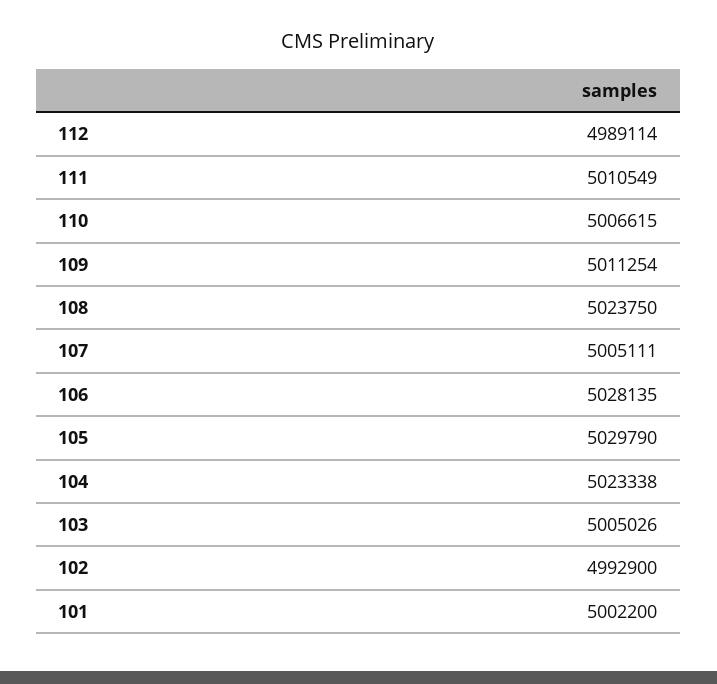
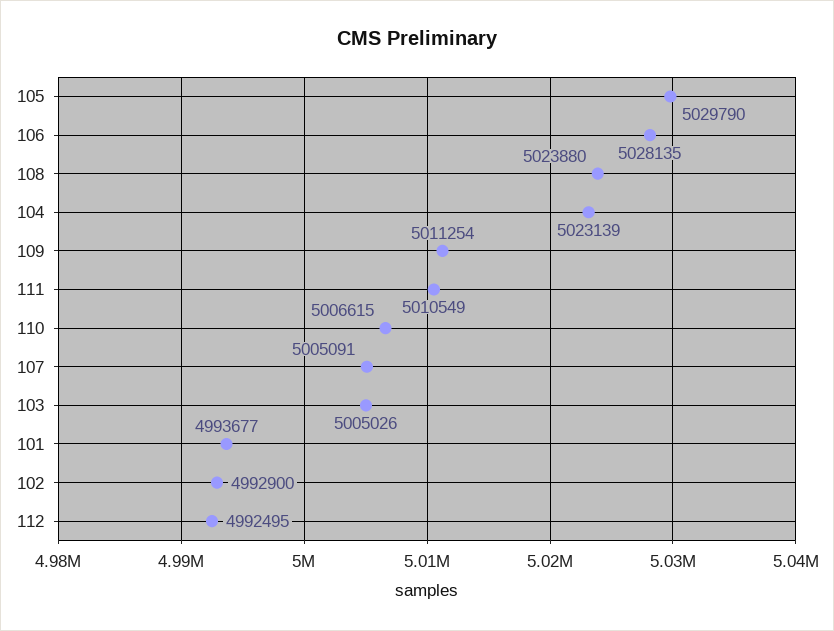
  {
-   "112": 4989114,
+   "112": 4992495,
    "111": 5010549,
    "110": 5006615,
    "109": 5011254,
-   "108": 5023750,
+   "108": 5023880,
-   "107": 5005111,
+   "107": 5005091,
    "106": 5028135,
    "105": 5029790,
-   "104": 5023338,
+   "104": 5023139,
    "103": 5005026,
    "102": 4992900,
-   "101": 5002200
+   "101": 4993677
  }

